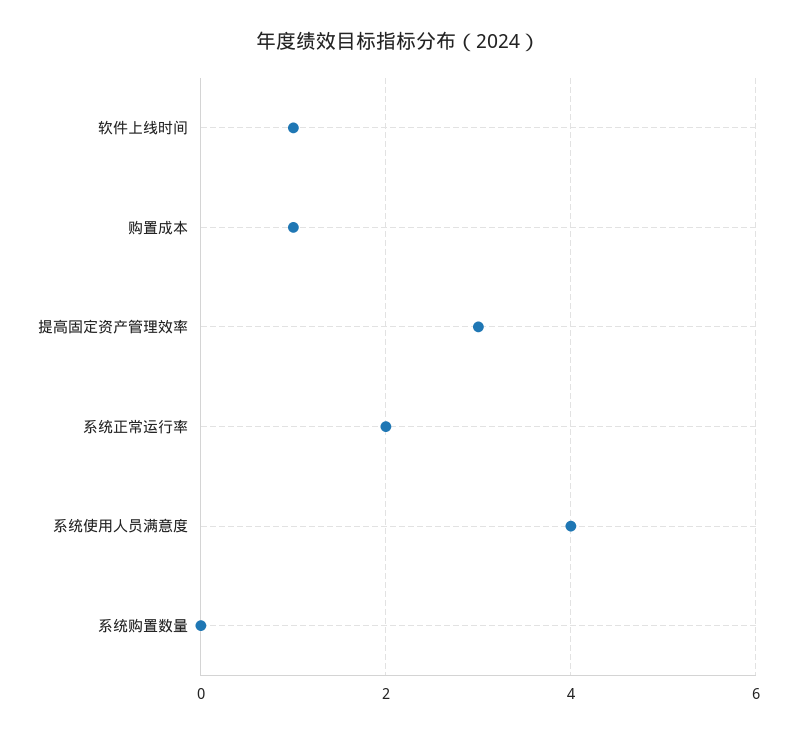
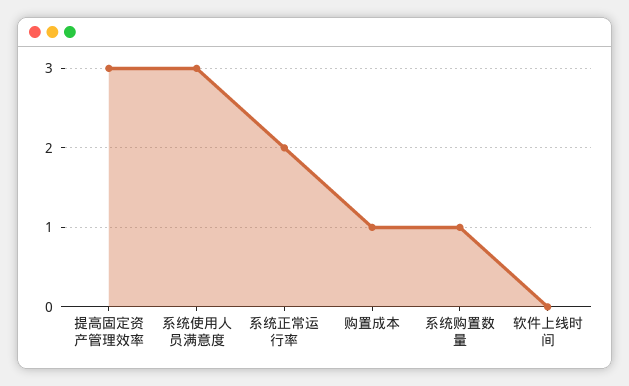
  {
-   "软件上线时间": 1,
+   "软件上线时间": 0,
    "购置成本": 1,
    "提高固定资产管理效率": 3,
    "系统正常运行率": 2,
-   "系统使用人员满意度": 4,
+   "系统使用人员满意度": 3,
-   "系统购置数量": 0
+   "系统购置数量": 1
  }

